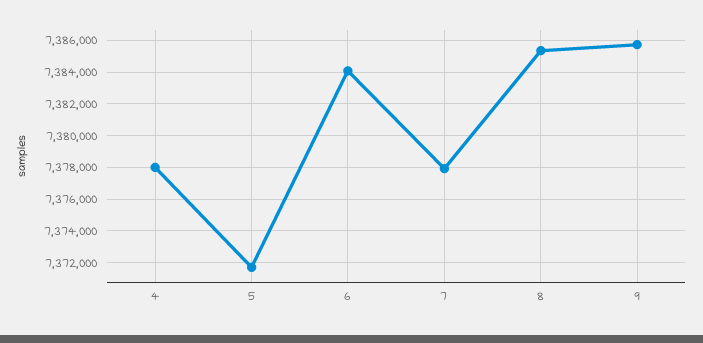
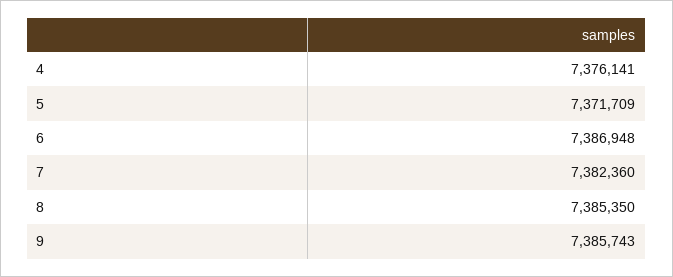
  {
-   "4": 7378000,
+   "4": 7376141,
    "5": 7371709,
-   "6": 7384000,
+   "6": 7386948,
-   "7": 7378000,
+   "7": 7382360,
    "8": 7385350,
    "9": 7385743
  }

